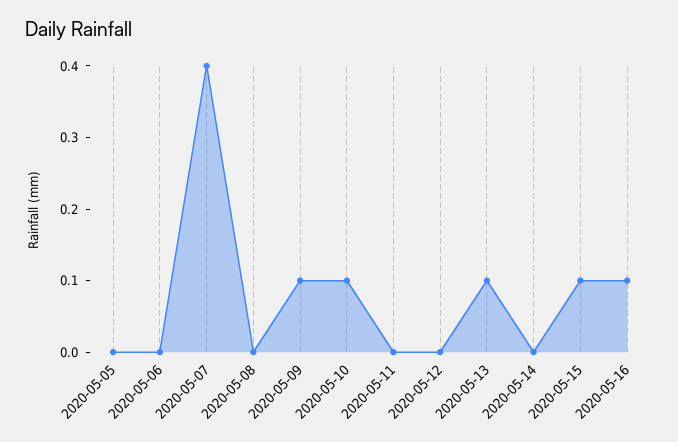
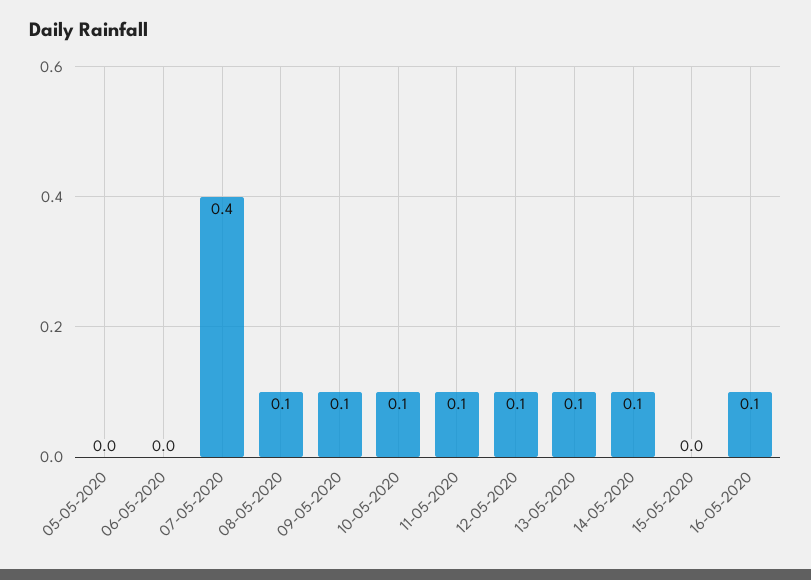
  {
    "2020-05-05": 0,
    "2020-05-06": 0,
    "2020-05-07": 0.4,
-   "2020-05-08": 0,
+   "2020-05-08": 0.1,
    "2020-05-09": 0.1,
    "2020-05-10": 0.1,
-   "2020-05-11": 0,
+   "2020-05-11": 0.1,
-   "2020-05-12": 0,
+   "2020-05-12": 0.1,
    "2020-05-13": 0.1,
-   "2020-05-14": 0,
+   "2020-05-14": 0.1,
-   "2020-05-15": 0.1,
+   "2020-05-15": 0,
    "2020-05-16": 0.1
  }

